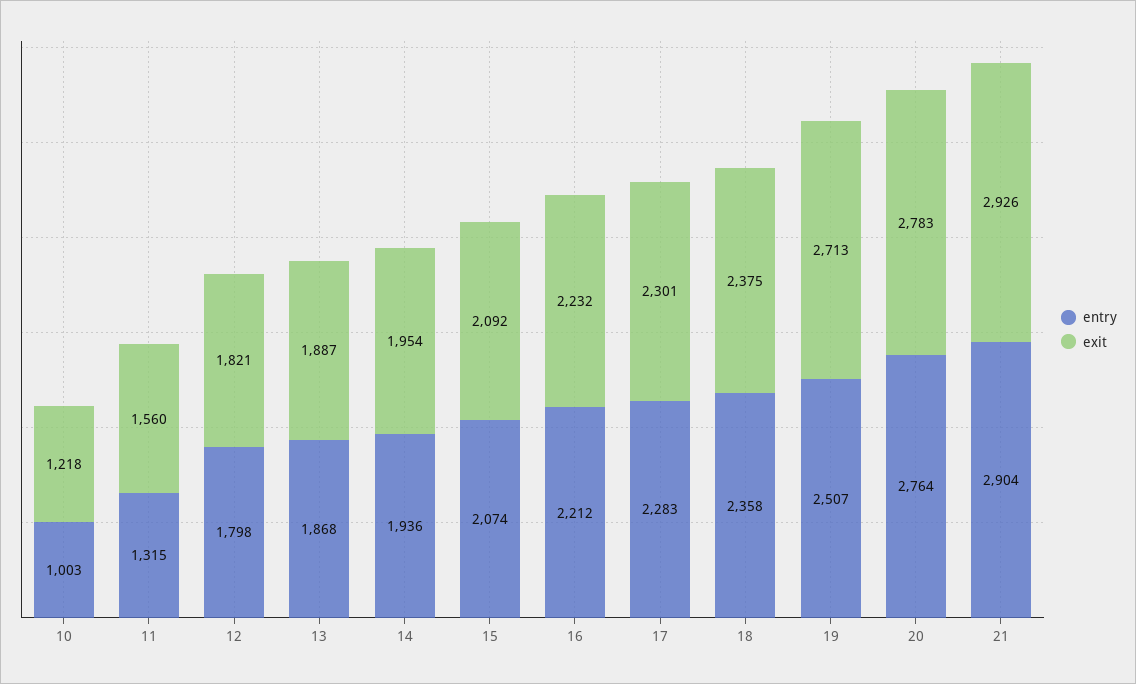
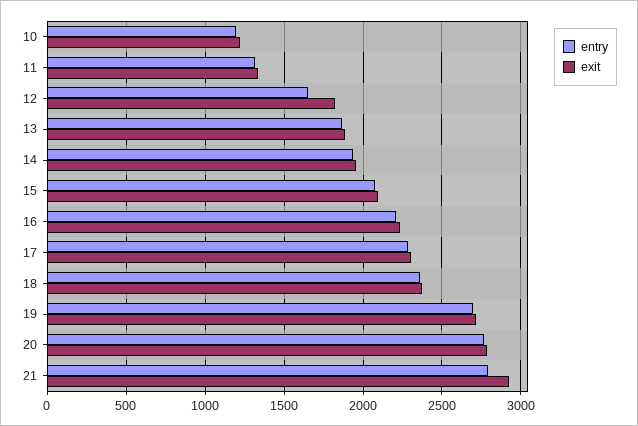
  {
    "entry": {
-     "10": 1003,
+     "10": 1200,
      "11": 1315,
-     "12": 1798,
+     "12": 1650,
      "13": 1868,
      "14": 1936,
      "15": 2074,
      "16": 2212,
      "17": 2283,
      "18": 2358,
-     "19": 2507,
+     "19": 2700,
      "20": 2764,
-     "21": 2904
+     "21": 2800
    },
    "exit": {
      "10": 1218,
-     "11": 1560,
+     "11": 1350,
      "12": 1821,
      "13": 1887,
      "14": 1954,
      "15": 2092,
      "16": 2232,
      "17": 2301,
      "18": 2375,
      "19": 2713,
      "20": 2783,
      "21": 2926
    }
  }

